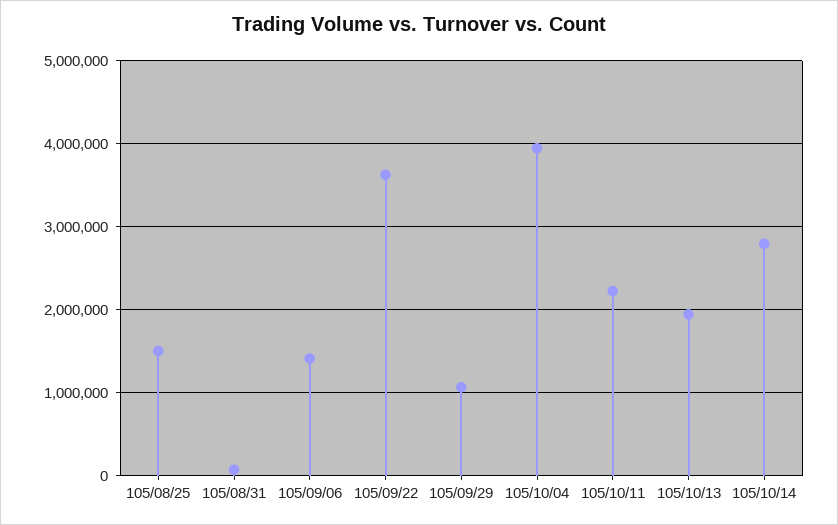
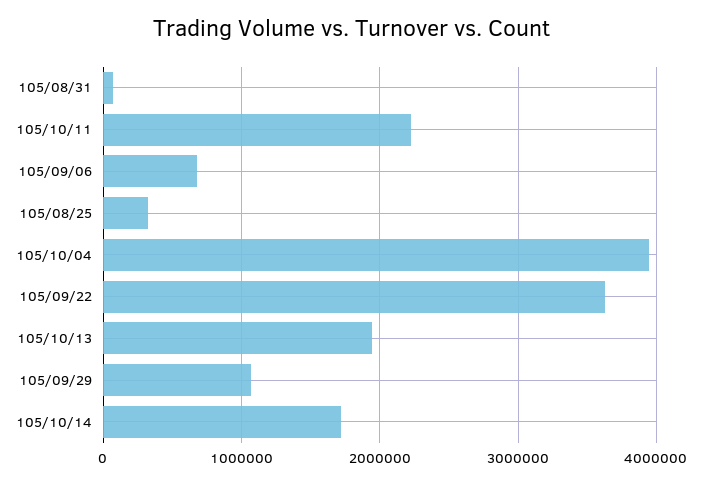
  {
-   "105/08/25": 1500000,
+   "105/08/25": 300000,
    "105/08/31": 100000,
-   "105/09/06": 1400000,
+   "105/09/06": 700000,
    "105/09/22": 3600000,
    "105/09/29": 1100000,
    "105/10/04": 3900000,
    "105/10/11": 2200000,
    "105/10/13": 1900000,
-   "105/10/14": 2800000
+   "105/10/14": 1700000
  }

